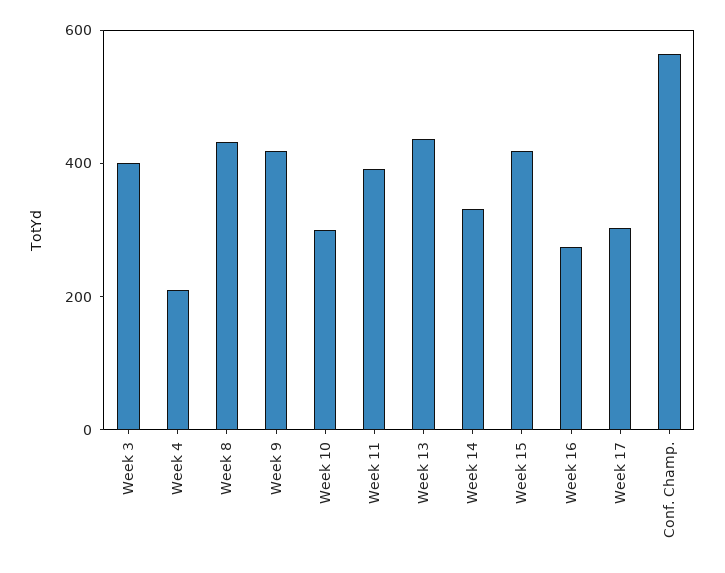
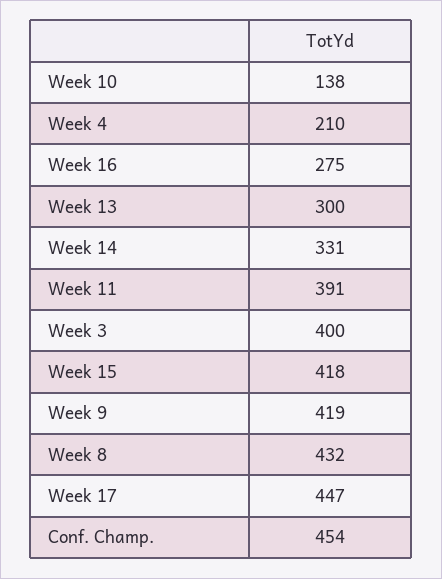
  {
    "Week 3": 400,
    "Week 4": 210,
    "Week 8": 432,
    "Week 9": 419,
-   "Week 10": 300,
+   "Week 10": 138,
    "Week 11": 391,
-   "Week 13": 450,
+   "Week 13": 300,
    "Week 14": 331,
    "Week 15": 418,
    "Week 16": 275,
-   "Week 17": 300,
+   "Week 17": 447,
-   "Conf. Champ.": 550
+   "Conf. Champ.": 454
  }

